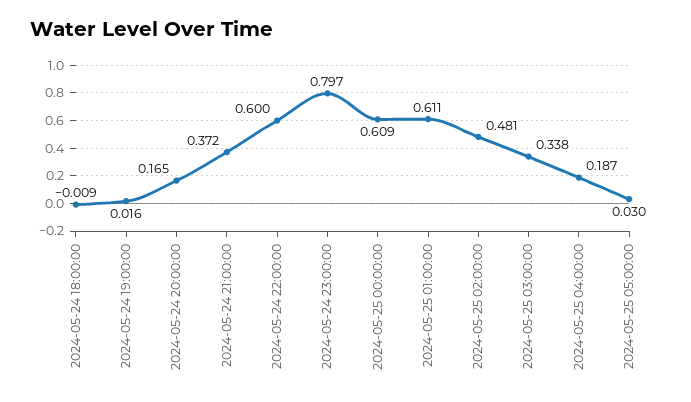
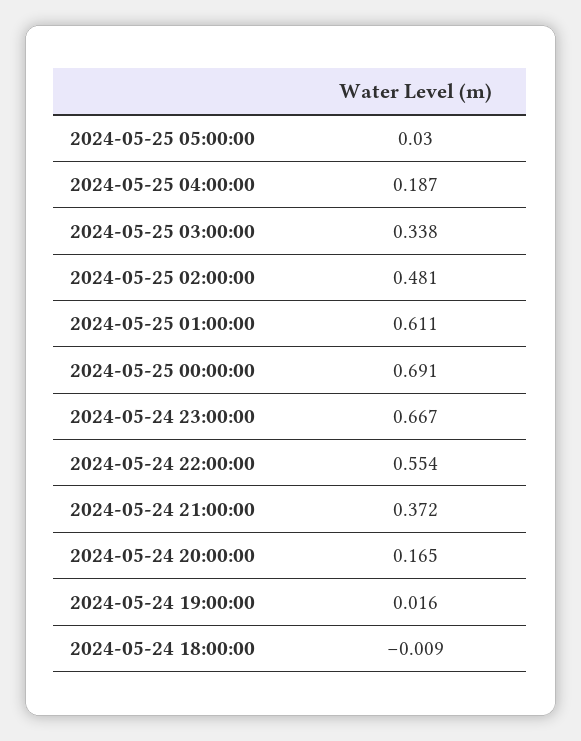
  {
    "2024-05-24 18:00:00": -0.009,
    "2024-05-24 19:00:00": 0.016,
    "2024-05-24 20:00:00": 0.165,
    "2024-05-24 21:00:00": 0.372,
-   "2024-05-24 22:00:00": 0.6,
+   "2024-05-24 22:00:00": 0.554,
-   "2024-05-24 23:00:00": 0.797,
+   "2024-05-24 23:00:00": 0.667,
-   "2024-05-25 00:00:00": 0.609,
+   "2024-05-25 00:00:00": 0.691,
    "2024-05-25 01:00:00": 0.611,
    "2024-05-25 02:00:00": 0.481,
    "2024-05-25 03:00:00": 0.338,
    "2024-05-25 04:00:00": 0.187,
    "2024-05-25 05:00:00": 0.03
  }

